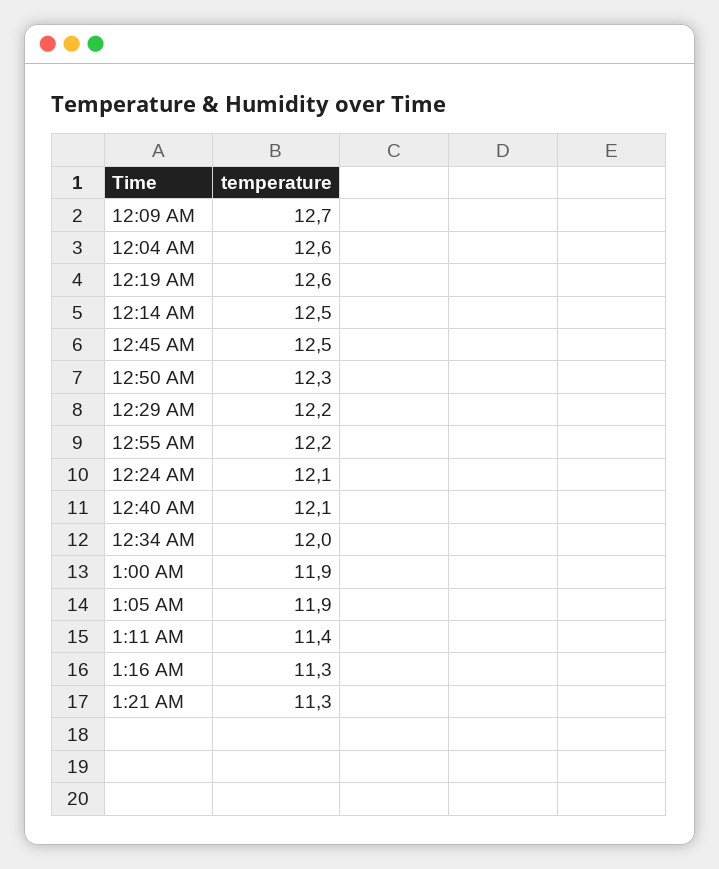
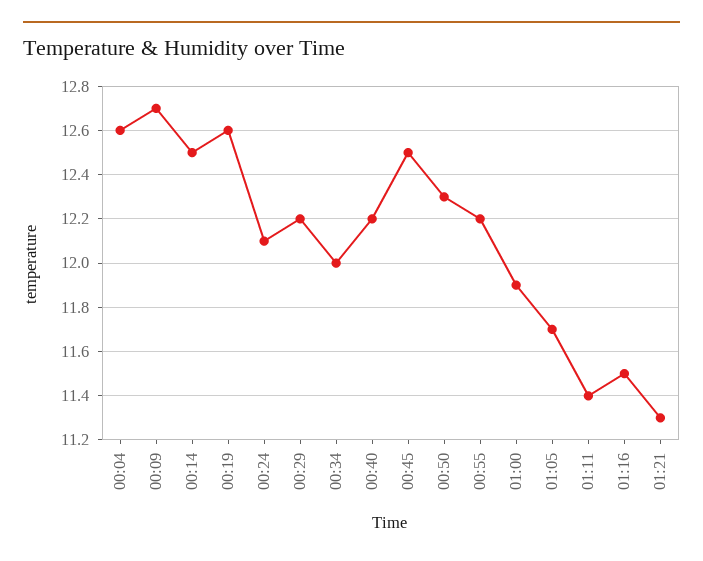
  {
    "12:09 AM": 12.7,
    "12:04 AM": 12.6,
    "12:19 AM": 12.6,
    "12:14 AM": 12.5,
    "12:45 AM": 12.5,
    "12:50 AM": 12.3,
    "12:29 AM": 12.2,
    "12:55 AM": 12.2,
    "12:24 AM": 12.1,
-   "12:40 AM": 12.1,
+   "12:40 AM": 12.2,
    "12:34 AM": 12,
    "1:00 AM": 11.9,
-   "1:05 AM": 11.9,
+   "1:05 AM": 11.7,
    "1:11 AM": 11.4,
-   "1:16 AM": 11.3,
+   "1:16 AM": 11.5,
    "1:21 AM": 11.3
  }

